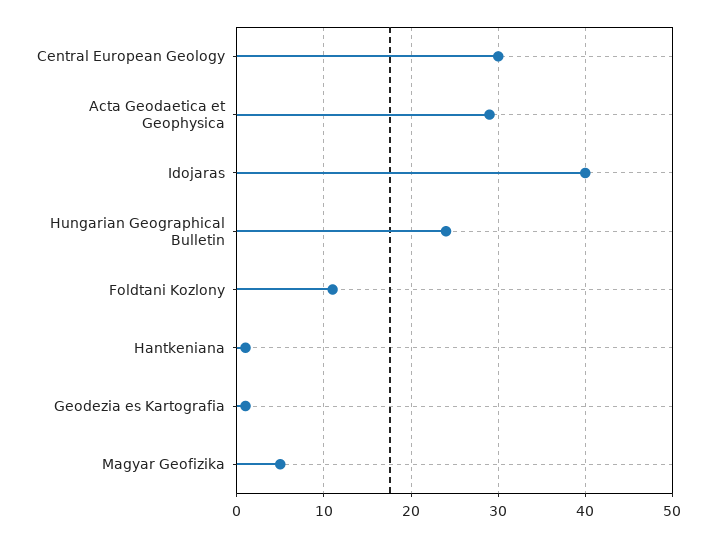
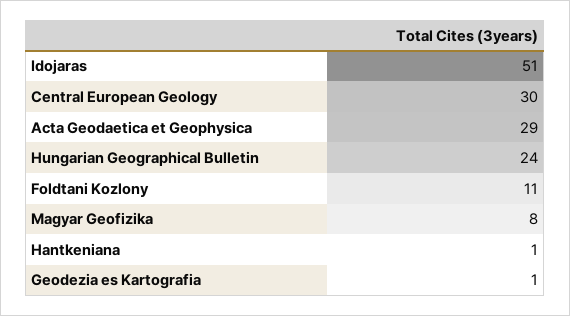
  {
    "Central European Geology": 30,
    "Acta Geodaetica et Geophysica": 29,
-   "Idojaras": 40,
+   "Idojaras": 51,
    "Hungarian Geographical Bulletin": 24,
    "Foldtani Kozlony": 11,
    "Hantkeniana": 1,
    "Geodezia es Kartografia": 1,
-   "Magyar Geofizika": 5
+   "Magyar Geofizika": 8
  }

